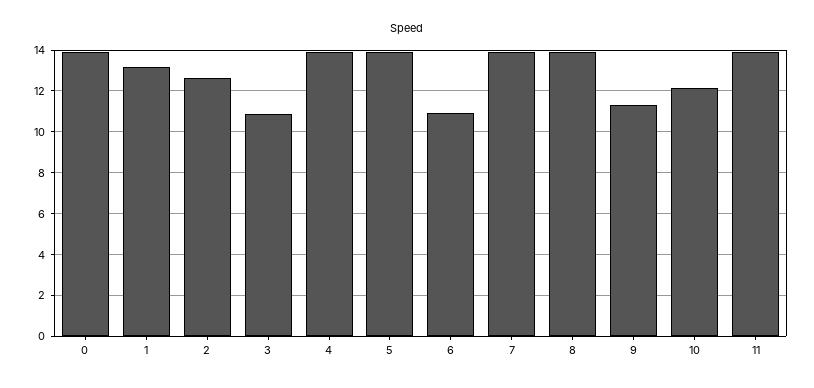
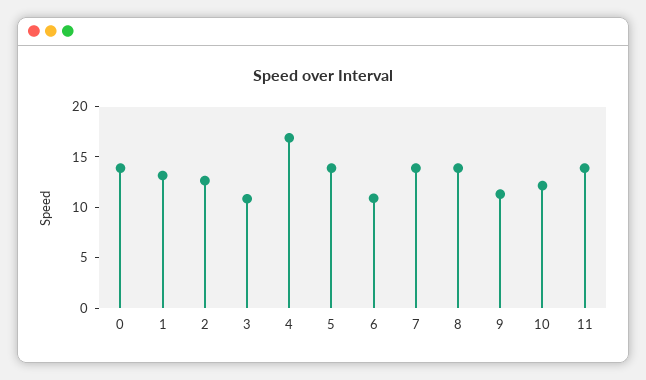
  {
    "0": 14,
    "1": 13,
    "2": 12.5,
    "3": 11,
-   "4": 14,
+   "4": 17,
    "5": 14,
    "6": 11,
    "7": 14,
    "8": 14,
    "9": 11.5,
    "10": 12,
    "11": 14
  }

